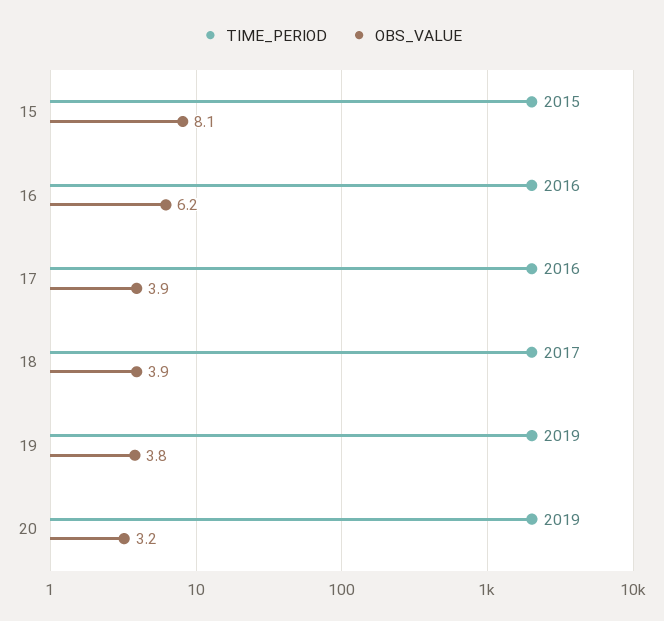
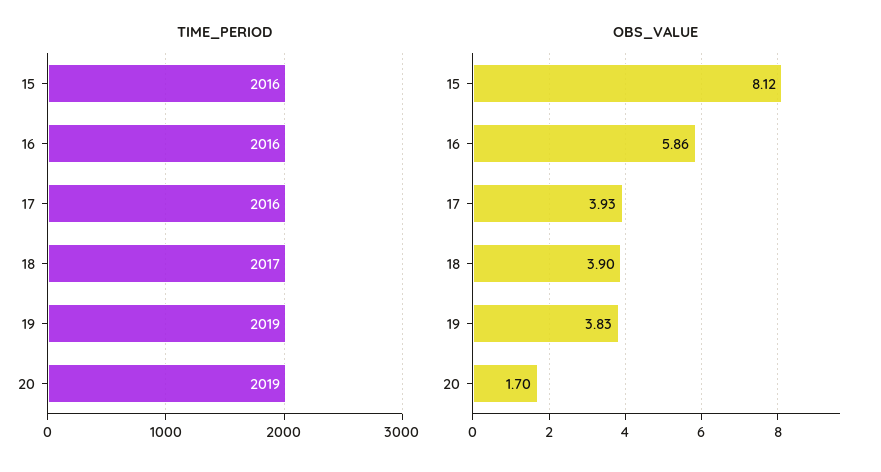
  {
    "TIME_PERIOD": {
-     "15": 2015,
+     "15": 2016,
      "16": 2016,
      "17": 2016,
      "18": 2017,
      "19": 2019,
      "20": 2019
    },
    "OBS_VALUE": {
      "15": 8.12,
-     "16": 6.2,
+     "16": 5.86,
      "17": 3.93,
      "18": 3.9,
      "19": 3.83,
-     "20": 3.2
+     "20": 1.7
    }
  }

